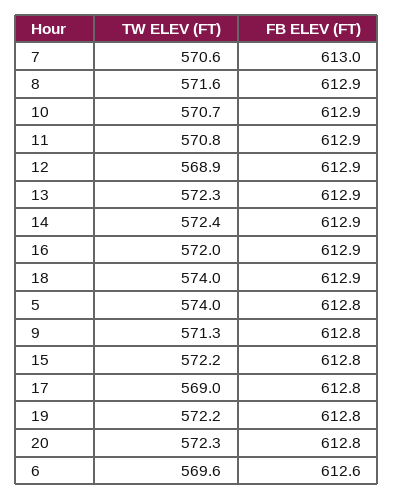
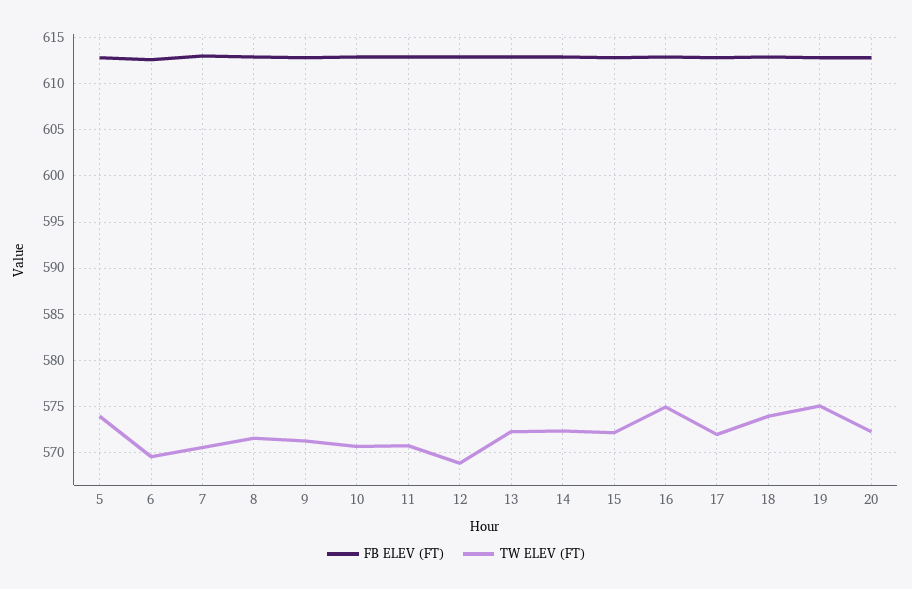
  {
    "TW ELEV (FT)": {
      "7": 570.6,
      "8": 571.6,
      "10": 570.7,
      "11": 570.8,
      "12": 568.9,
      "13": 572.3,
      "14": 572.4,
-     "16": 572,
+     "16": 575,
      "18": 574,
      "5": 574,
      "9": 571.3,
      "15": 572.2,
-     "17": 569,
+     "17": 572,
-     "19": 572.2,
+     "19": 575,
      "20": 572.3,
      "6": 569.6
    },
    "FB ELEV (FT)": {
      "7": 613,
      "8": 612.9,
      "10": 612.9,
      "11": 612.9,
      "12": 612.9,
      "13": 612.9,
      "14": 612.9,
      "16": 612.9,
      "18": 612.9,
      "5": 612.8,
      "9": 612.8,
      "15": 612.8,
      "17": 612.8,
      "19": 612.8,
      "20": 612.8,
      "6": 612.6
    }
  }

